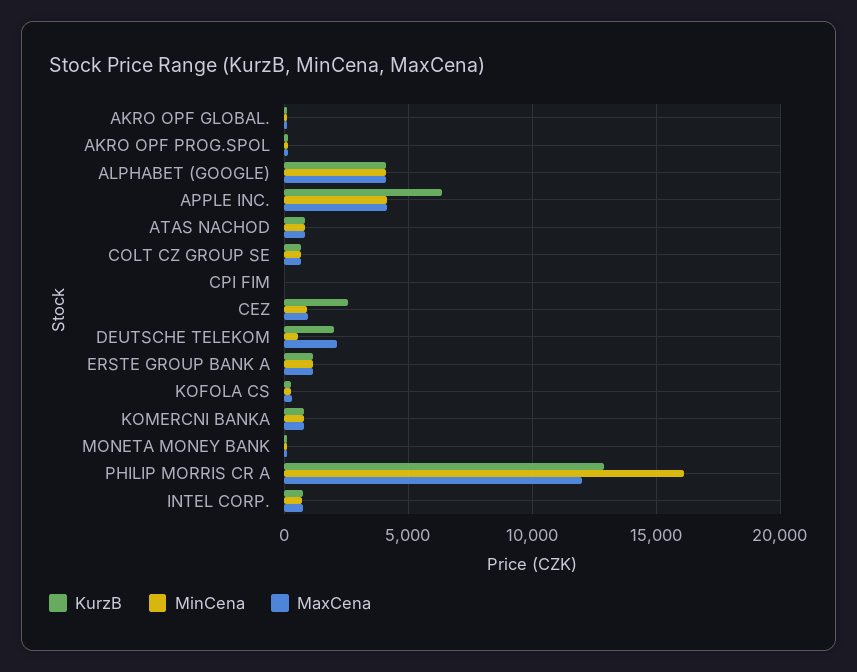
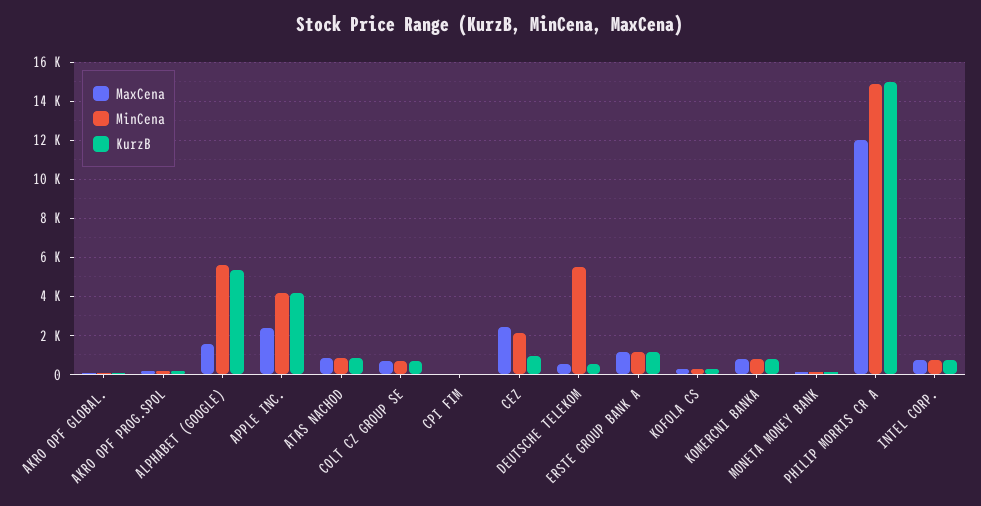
  {
    "KurzB": {
      "AKRO OPF GLOBAL.": 0,
      "AKRO OPF PROG.SPOL": 0,
-     "ALPHABET (GOOGLE)": 4000,
+     "ALPHABET (GOOGLE)": 5500,
-     "APPLE INC.": 6500,
+     "APPLE INC.": 4000,
      "ATAS NACHOD": 1000,
      "COLT CZ GROUP SE": 500,
      "CPI FIM": 0,
-     "CEZ": 2500,
+     "CEZ": 1000,
-     "DEUTSCHE TELEKOM": 2000,
+     "DEUTSCHE TELEKOM": 500,
      "ERSTE GROUP BANK A": 1000,
      "KOFOLA CS": 500,
      "KOMERCNI BANKA": 1000,
      "MONETA MONEY BANK": 0,
-     "PHILIP MORRIS CR A": 13000,
+     "PHILIP MORRIS CR A": 15000,
      "INTEL CORP.": 500
    },
    "MinCena": {
      "AKRO OPF GLOBAL.": 0,
      "AKRO OPF PROG.SPOL": 0,
-     "ALPHABET (GOOGLE)": 4000,
+     "ALPHABET (GOOGLE)": 5500,
      "APPLE INC.": 4000,
      "ATAS NACHOD": 1000,
      "COLT CZ GROUP SE": 500,
      "CPI FIM": 0,
-     "CEZ": 1000,
+     "CEZ": 2000,
-     "DEUTSCHE TELEKOM": 500,
+     "DEUTSCHE TELEKOM": 5500,
      "ERSTE GROUP BANK A": 1000,
      "KOFOLA CS": 500,
      "KOMERCNI BANKA": 1000,
      "MONETA MONEY BANK": 0,
-     "PHILIP MORRIS CR A": 16000,
+     "PHILIP MORRIS CR A": 15000,
      "INTEL CORP.": 500
    },
    "MaxCena": {
      "AKRO OPF GLOBAL.": 0,
      "AKRO OPF PROG.SPOL": 0,
-     "ALPHABET (GOOGLE)": 4000,
+     "ALPHABET (GOOGLE)": 1500,
-     "APPLE INC.": 4000,
+     "APPLE INC.": 2500,
      "ATAS NACHOD": 1000,
      "COLT CZ GROUP SE": 500,
      "CPI FIM": 0,
-     "CEZ": 1000,
+     "CEZ": 2500,
-     "DEUTSCHE TELEKOM": 2000,
+     "DEUTSCHE TELEKOM": 500,
      "ERSTE GROUP BANK A": 1000,
      "KOFOLA CS": 500,
      "KOMERCNI BANKA": 1000,
      "MONETA MONEY BANK": 0,
      "PHILIP MORRIS CR A": 12000,
      "INTEL CORP.": 1000
    }
  }

